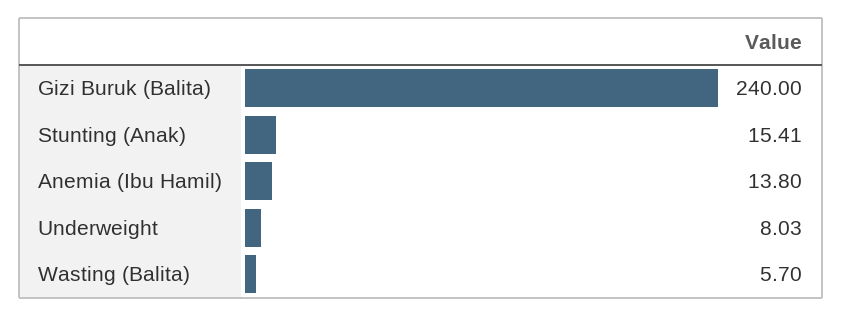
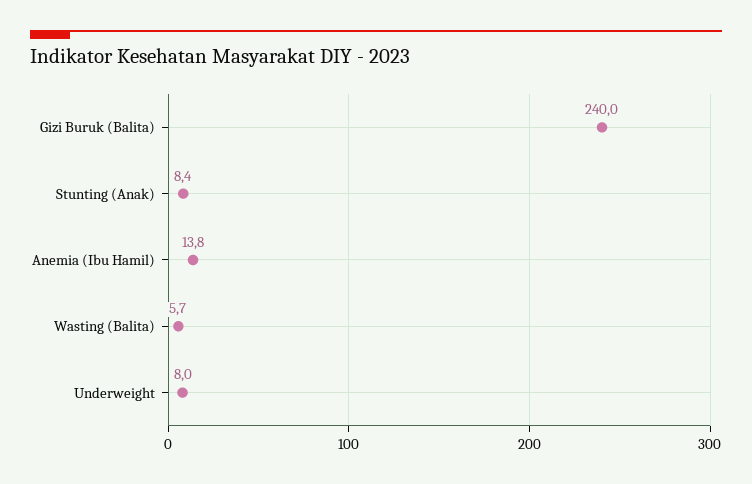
  {
    "Gizi Buruk (Balita)": 240,
-   "Stunting (Anak)": 15.41,
+   "Stunting (Anak)": 8.4,
    "Anemia (Ibu Hamil)": 13.8,
    "Underweight": 8.03,
    "Wasting (Balita)": 5.7
  }

